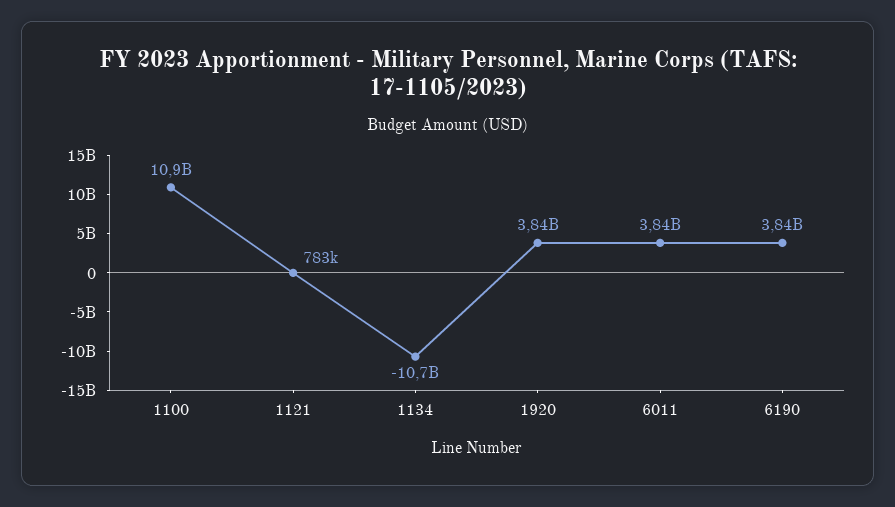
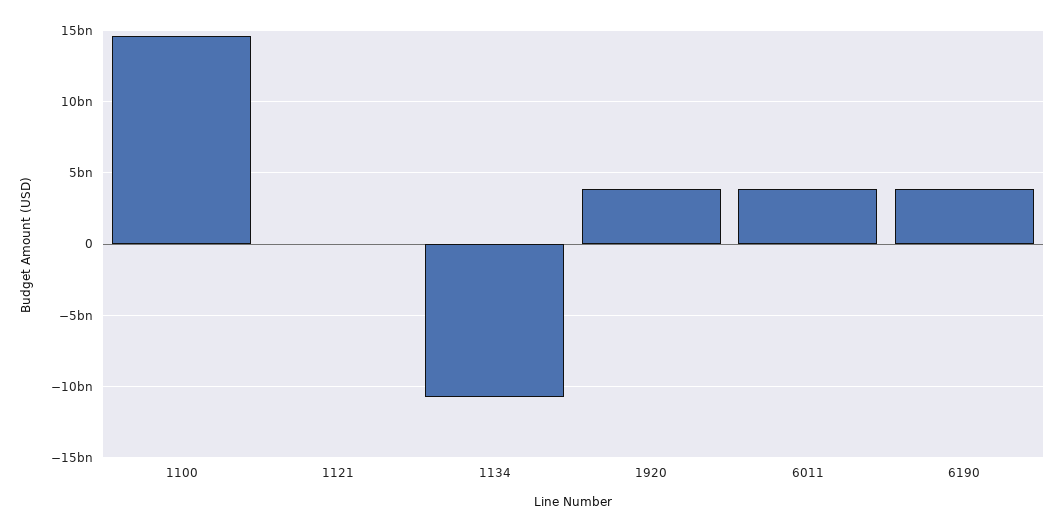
  {
-   "1100": 10900000000,
+   "1100": 14500000000,
    "1121": 783000,
    "1134": -10700000000,
    "1920": 3840000000,
    "6011": 3840000000,
    "6190": 3840000000
  }

